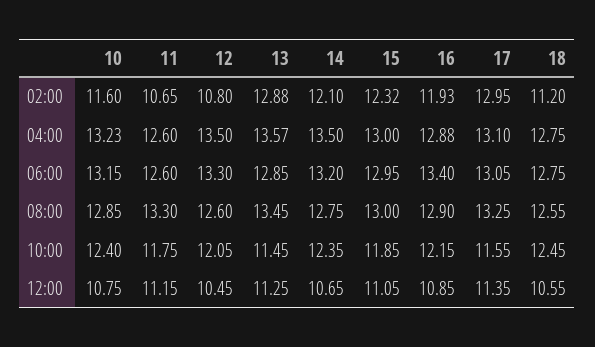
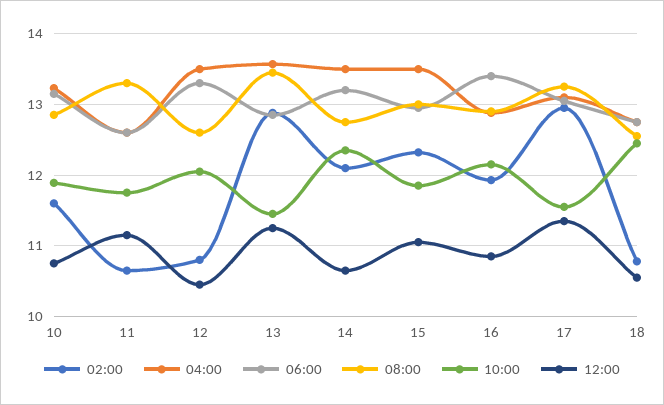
  {
    "02:00": {
      "10": 11.6,
      "11": 10.65,
      "12": 10.8,
      "13": 12.88,
      "14": 12.1,
      "15": 12.32,
      "16": 11.93,
      "17": 12.95,
-     "18": 11.2
+     "18": 10.8
    },
    "04:00": {
      "10": 13.23,
      "11": 12.6,
      "12": 13.5,
      "13": 13.57,
      "14": 13.5,
-     "15": 13,
+     "15": 13.5,
      "16": 12.88,
      "17": 13.1,
      "18": 12.75
    },
    "06:00": {
      "10": 13.15,
      "11": 12.6,
      "12": 13.3,
      "13": 12.85,
      "14": 13.2,
      "15": 12.95,
      "16": 13.4,
      "17": 13.05,
      "18": 12.75
    },
    "08:00": {
      "10": 12.85,
      "11": 13.3,
      "12": 12.6,
      "13": 13.45,
      "14": 12.75,
      "15": 13,
      "16": 12.9,
      "17": 13.25,
      "18": 12.55
    },
    "10:00": {
-     "10": 12.4,
+     "10": 11.9,
      "11": 11.75,
      "12": 12.05,
      "13": 11.45,
      "14": 12.35,
      "15": 11.85,
      "16": 12.15,
      "17": 11.55,
      "18": 12.45
    },
    "12:00": {
      "10": 10.75,
      "11": 11.15,
      "12": 10.45,
      "13": 11.25,
      "14": 10.65,
      "15": 11.05,
      "16": 10.85,
      "17": 11.35,
      "18": 10.55
    }
  }

